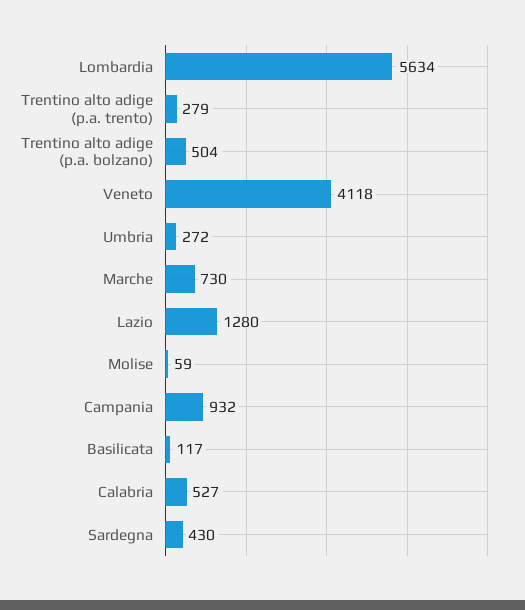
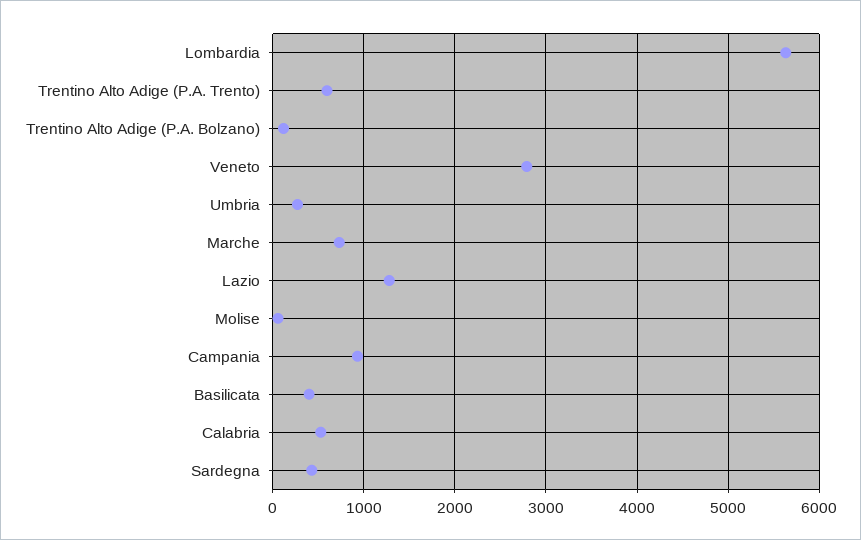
  {
    "Lombardia": 5634,
-   "Trentino alto adige (p.a. trento)": 279,
+   "Trentino alto adige (p.a. trento)": 600,
-   "Trentino alto adige (p.a. bolzano)": 504,
+   "Trentino alto adige (p.a. bolzano)": 100,
-   "Veneto": 4118,
+   "Veneto": 2800,
    "Umbria": 272,
    "Marche": 730,
    "Lazio": 1280,
    "Molise": 59,
    "Campania": 932,
-   "Basilicata": 117,
+   "Basilicata": 400,
    "Calabria": 527,
    "Sardegna": 430
  }

